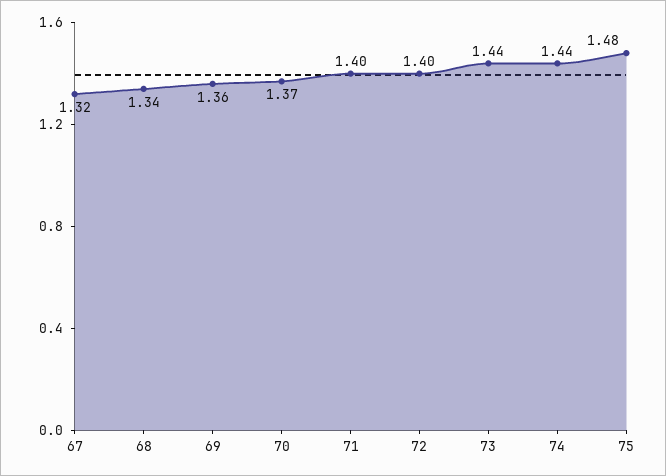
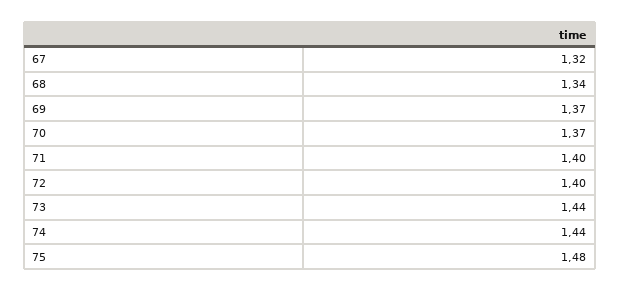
  {
    "67": 1.32,
    "68": 1.34,
-   "69": 1.36,
+   "69": 1.37,
    "70": 1.37,
    "71": 1.4,
    "72": 1.4,
    "73": 1.44,
    "74": 1.44,
    "75": 1.48
  }

